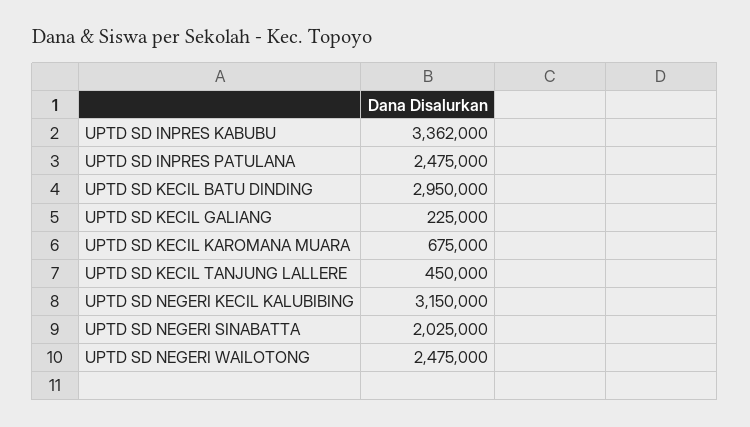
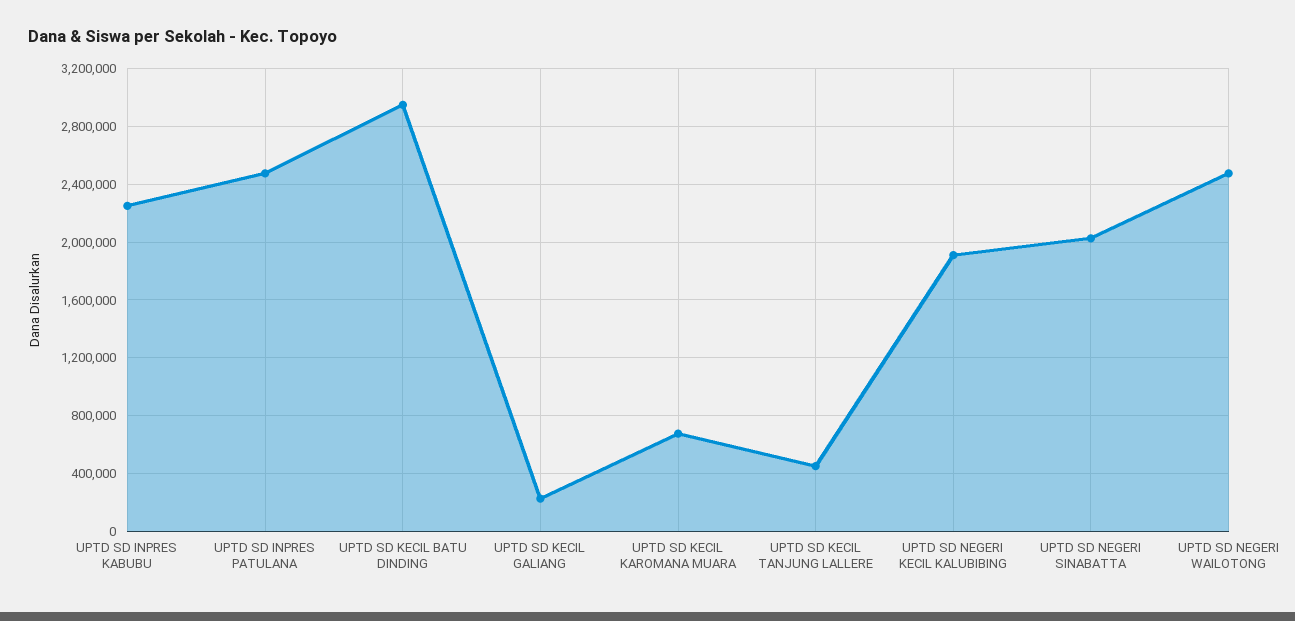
  {
-   "UPTD SD INPRES KABUBU": 3362000,
+   "UPTD SD INPRES KABUBU": 2250000,
    "UPTD SD INPRES PATULANA": 2475000,
    "UPTD SD KECIL BATU DINDING": 2950000,
    "UPTD SD KECIL GALIANG": 225000,
    "UPTD SD KECIL KAROMANA MUARA": 675000,
    "UPTD SD KECIL TANJUNG LALLERE": 450000,
-   "UPTD SD NEGERI KECIL KALUBIBING": 3150000,
+   "UPTD SD NEGERI KECIL KALUBIBING": 1900000,
    "UPTD SD NEGERI SINABATTA": 2025000,
    "UPTD SD NEGERI WAILOTONG": 2475000
  }

